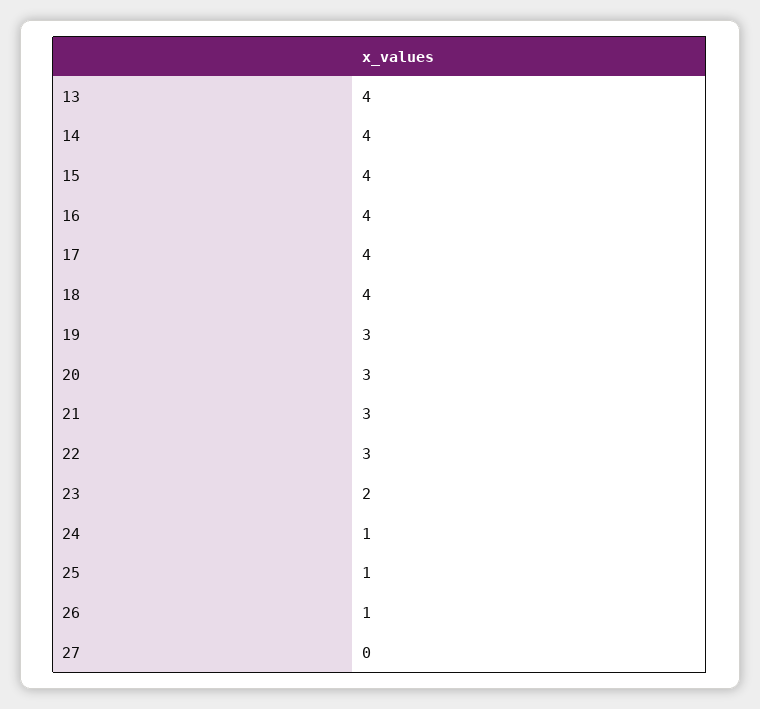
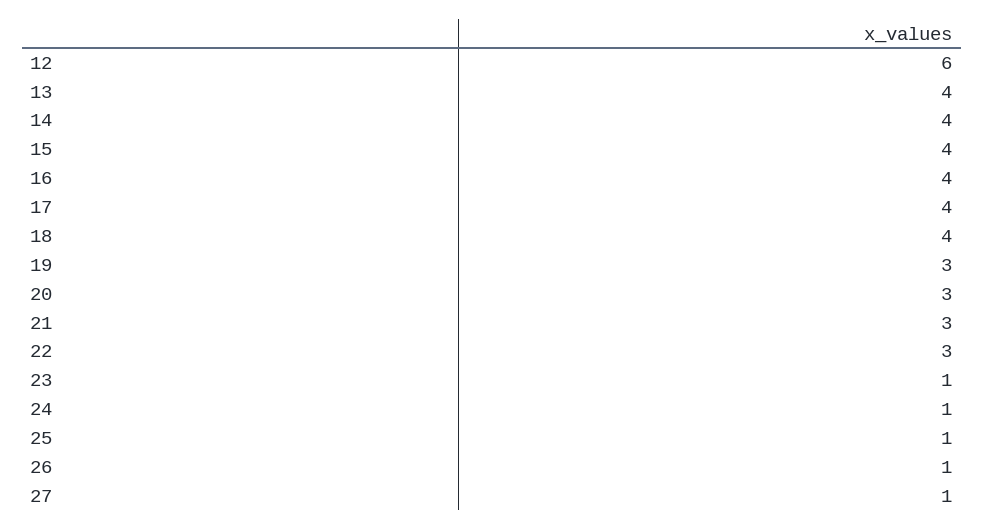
  {
    "13": 4,
    "14": 4,
    "15": 4,
    "16": 4,
    "17": 4,
    "18": 4,
    "19": 3,
    "20": 3,
    "21": 3,
    "22": 3,
-   "23": 2,
+   "23": 1,
    "24": 1,
    "25": 1,
    "26": 1,
-   "27": 0
+   "27": 1,
+   "12": 6
  }

